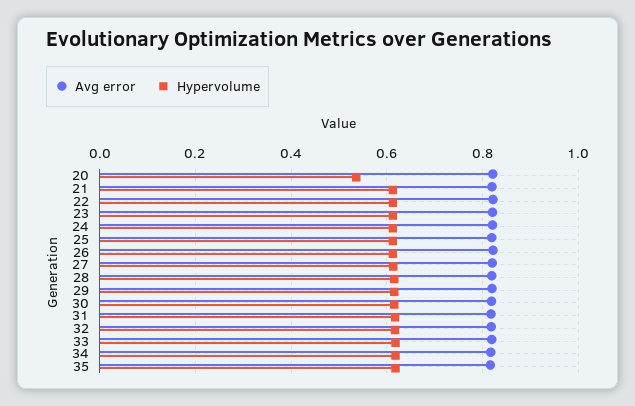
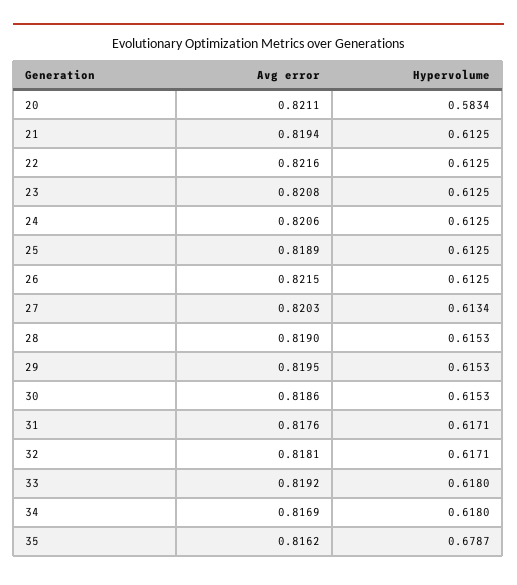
  {
    "Avg error": {
      "20": 0.8211,
      "21": 0.8194,
      "22": 0.8216,
      "23": 0.8208,
      "24": 0.8206,
      "25": 0.8189,
      "26": 0.8215,
      "27": 0.8203,
      "28": 0.819,
      "29": 0.8195,
      "30": 0.8186,
      "31": 0.8176,
      "32": 0.8181,
      "33": 0.8192,
      "34": 0.8169,
      "35": 0.8162
    },
    "Hypervolume": {
-     "20": 0.54,
+     "20": 0.5834,
      "21": 0.6125,
      "22": 0.6125,
      "23": 0.6125,
      "24": 0.6125,
      "25": 0.6125,
      "26": 0.6125,
      "27": 0.6134,
      "28": 0.6153,
      "29": 0.6153,
      "30": 0.6153,
      "31": 0.6171,
      "32": 0.6171,
      "33": 0.618,
      "34": 0.618,
-     "35": 0.62
+     "35": 0.6787
    }
  }

